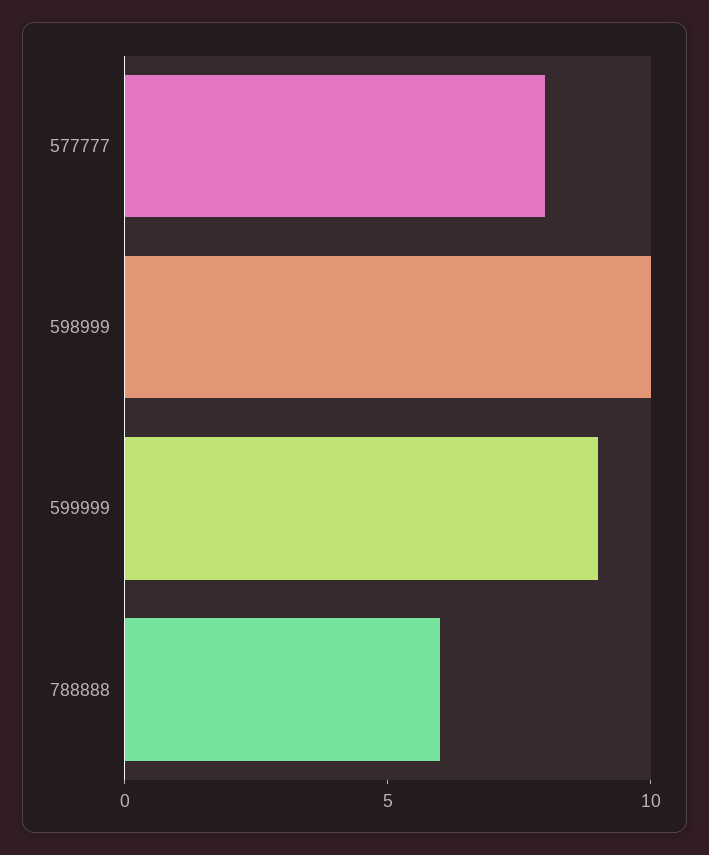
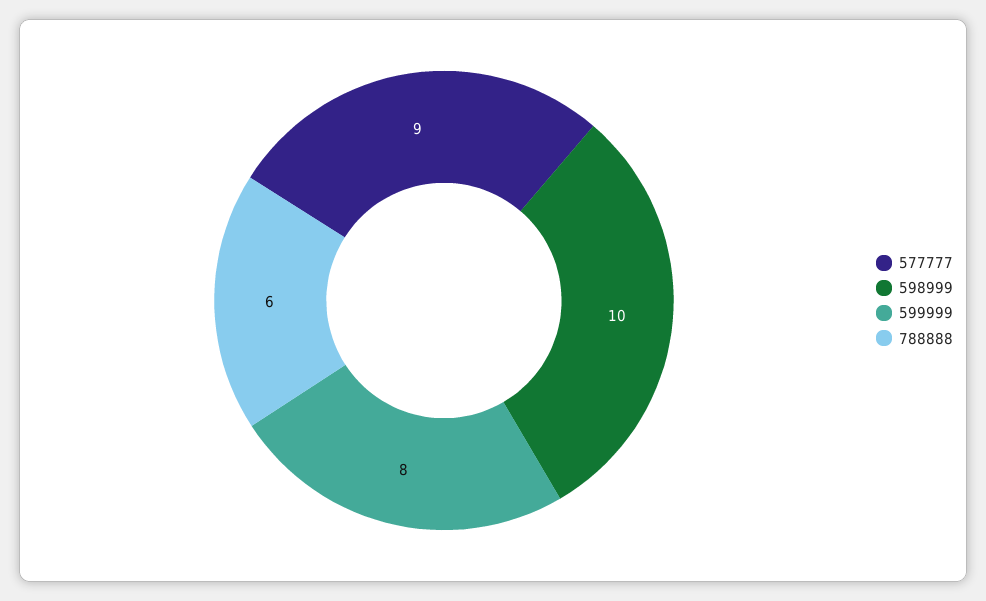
  {
-   "577777": 8,
+   "577777": 9,
    "598999": 10,
-   "599999": 9,
+   "599999": 8,
    "788888": 6
  }

